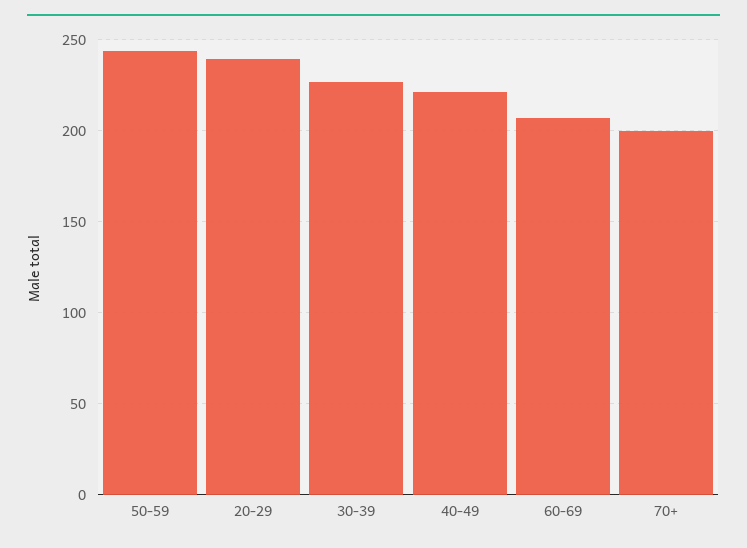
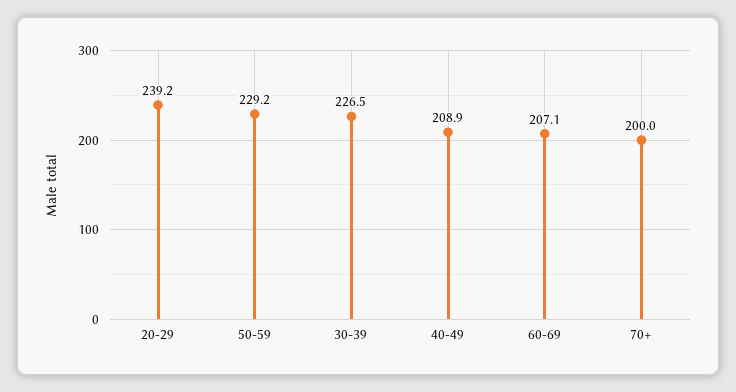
  {
-   "50-59": 245,
+   "50-59": 229.2,
    "20-29": 239.2,
    "30-39": 226.5,
-   "40-49": 220,
+   "40-49": 208.9,
    "60-69": 207.1,
    "70+": 200
  }

